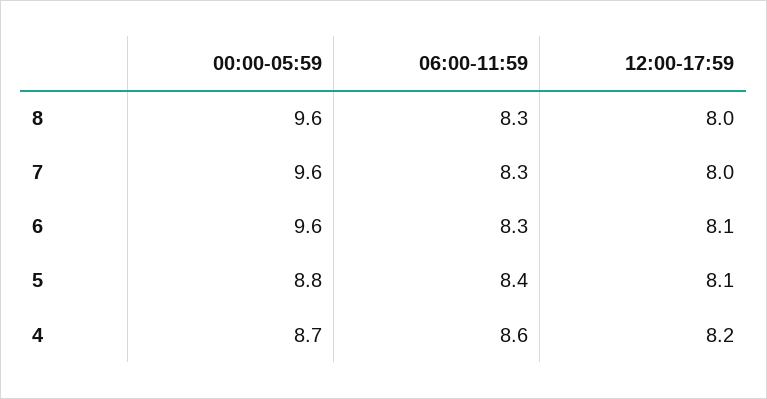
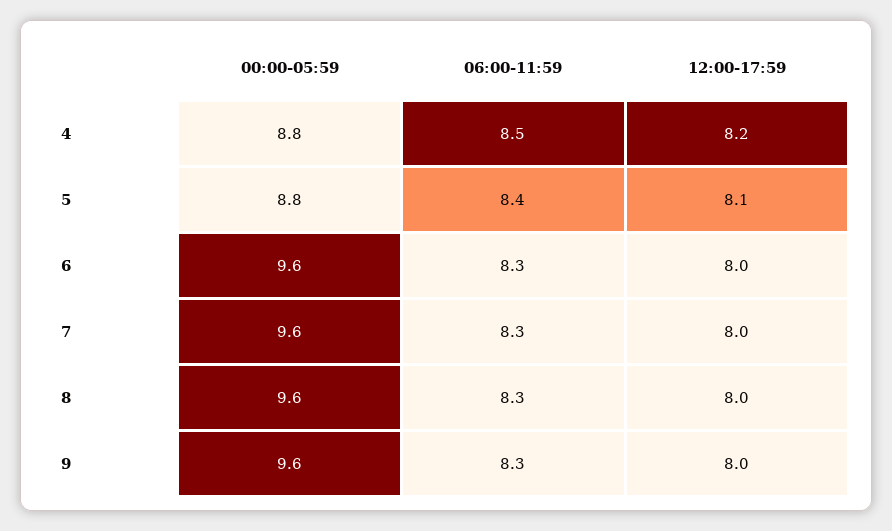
  {
    "00:00-05:59": {
      "8": 9.6,
      "7": 9.6,
      "6": 9.6,
      "5": 8.8,
-     "4": 8.7
+     "4": 8.8,
+     "9": 9.6
    },
    "06:00-11:59": {
      "8": 8.3,
      "7": 8.3,
      "6": 8.3,
      "5": 8.4,
-     "4": 8.6
+     "4": 8.5,
+     "9": 8.3
    },
    "12:00-17:59": {
      "8": 8,
      "7": 8,
-     "6": 8.1,
+     "6": 8,
      "5": 8.1,
-     "4": 8.2
+     "4": 8.2,
+     "9": 8
    }
  }

